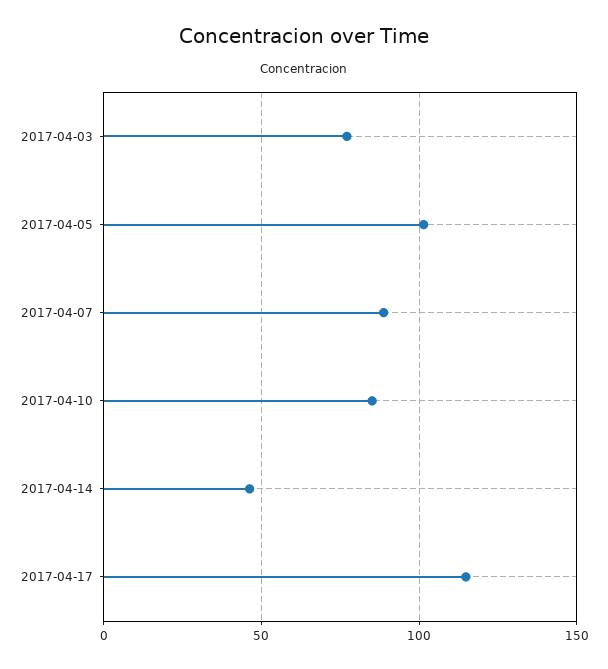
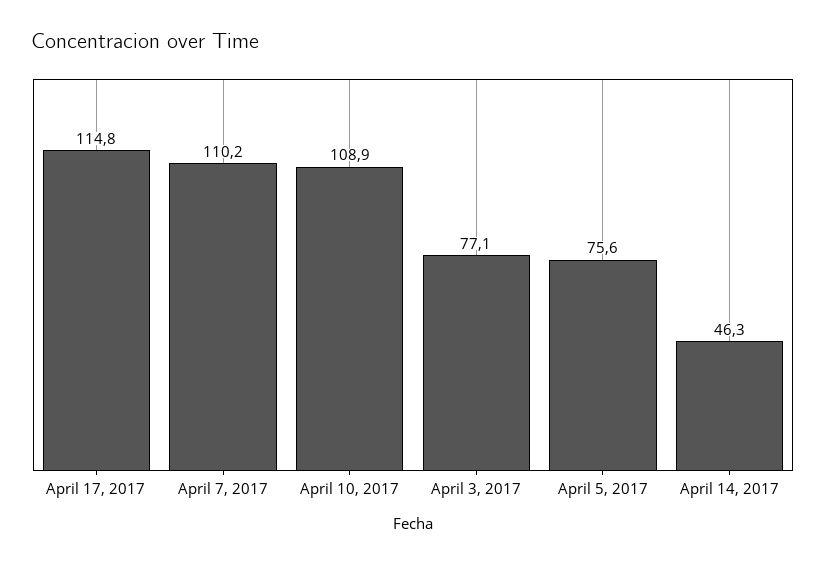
  {
    "2017-04-03": 77.1,
-   "2017-04-05": 100,
+   "2017-04-05": 75.6,
-   "2017-04-07": 90,
+   "2017-04-07": 110.2,
-   "2017-04-10": 85,
+   "2017-04-10": 108.9,
    "2017-04-14": 46.3,
    "2017-04-17": 114.8
  }

